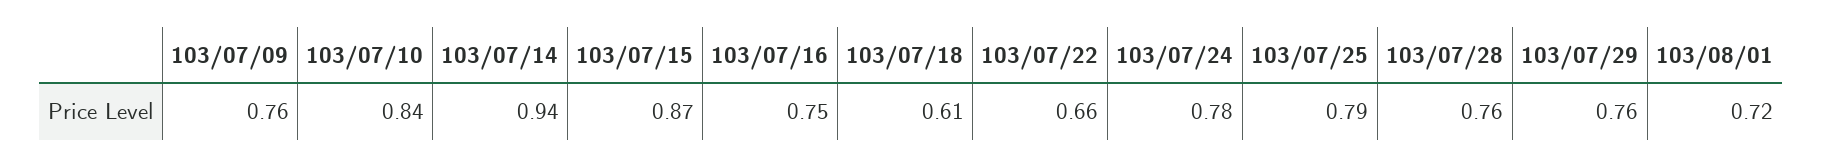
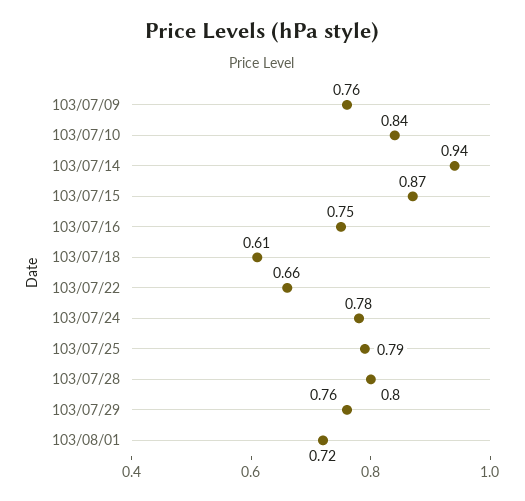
  {
    "103/07/09": 0.76,
    "103/07/10": 0.84,
    "103/07/14": 0.94,
    "103/07/15": 0.87,
    "103/07/16": 0.75,
    "103/07/18": 0.61,
    "103/07/22": 0.66,
    "103/07/24": 0.78,
    "103/07/25": 0.79,
-   "103/07/28": 0.76,
+   "103/07/28": 0.8,
    "103/07/29": 0.76,
    "103/08/01": 0.72
  }

